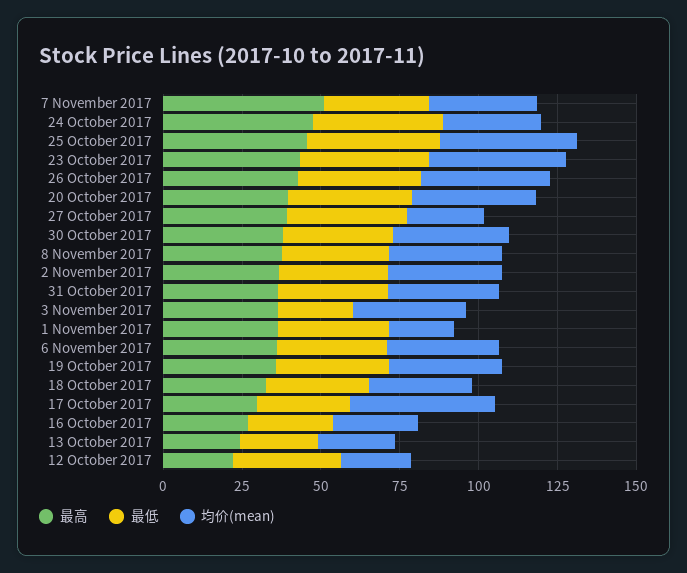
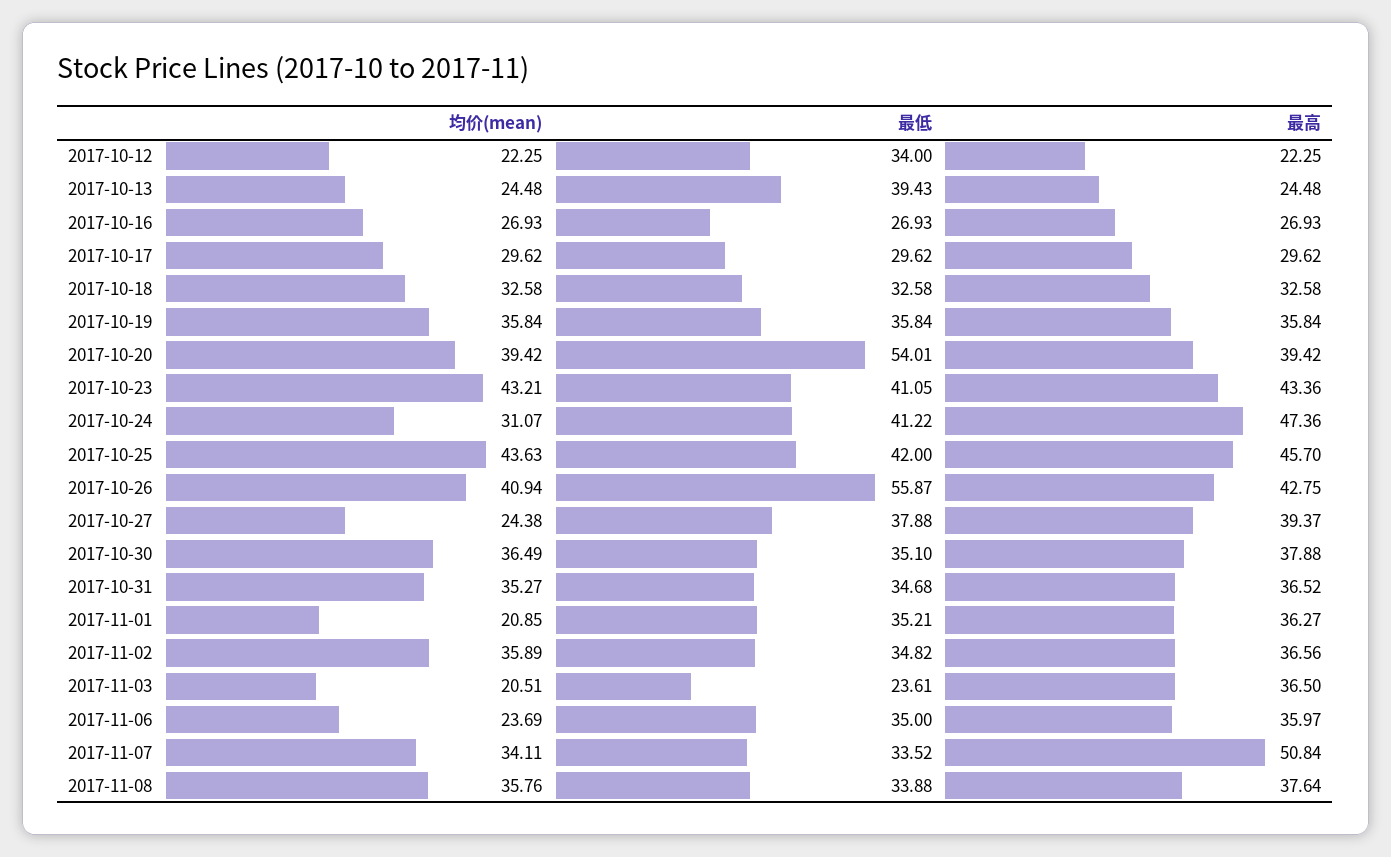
  {
    "最高": {
      "7 November 2017": 50.84,
      "24 October 2017": 47.36,
      "25 October 2017": 45.7,
      "23 October 2017": 43.36,
      "26 October 2017": 42.75,
      "20 October 2017": 39.42,
      "27 October 2017": 39.37,
      "30 October 2017": 37.88,
      "8 November 2017": 37.64,
      "2 November 2017": 36.56,
      "31 October 2017": 36.52,
      "3 November 2017": 36.5,
      "1 November 2017": 36.27,
      "6 November 2017": 35.97,
      "19 October 2017": 35.84,
      "18 October 2017": 32.58,
      "17 October 2017": 29.62,
      "16 October 2017": 26.93,
      "13 October 2017": 24.48,
      "12 October 2017": 22.25
    },
    "最低": {
      "7 November 2017": 33.52,
      "24 October 2017": 41.22,
      "25 October 2017": 42,
      "23 October 2017": 41.05,
-     "26 October 2017": 40,
+     "26 October 2017": 55.87,
-     "20 October 2017": 40,
+     "20 October 2017": 54.01,
      "27 October 2017": 37.88,
      "30 October 2017": 35.1,
      "8 November 2017": 33.88,
      "2 November 2017": 34.82,
      "31 October 2017": 34.68,
      "3 November 2017": 23.61,
      "1 November 2017": 35.21,
      "6 November 2017": 35,
      "19 October 2017": 35.84,
      "18 October 2017": 32.58,
      "17 October 2017": 29.62,
      "16 October 2017": 26.93,
-     "13 October 2017": 25,
+     "13 October 2017": 39.43,
      "12 October 2017": 34
    },
    "均价(mean)": {
      "7 November 2017": 34.11,
      "24 October 2017": 31.07,
      "25 October 2017": 43.63,
      "23 October 2017": 43.21,
      "26 October 2017": 40.94,
      "20 October 2017": 39.42,
      "27 October 2017": 24.38,
      "30 October 2017": 36.49,
      "8 November 2017": 35.76,
      "2 November 2017": 35.89,
      "31 October 2017": 35.27,
-     "3 November 2017": 35,
+     "3 November 2017": 20.51,
      "1 November 2017": 20.85,
-     "6 November 2017": 35,
+     "6 November 2017": 23.69,
      "19 October 2017": 35.84,
      "18 October 2017": 32.58,
-     "17 October 2017": 45,
+     "17 October 2017": 29.62,
      "16 October 2017": 26.93,
      "13 October 2017": 24.48,
      "12 October 2017": 22.25
    }
  }

